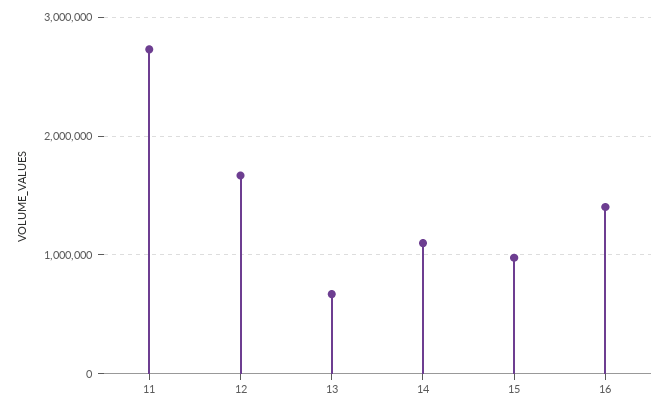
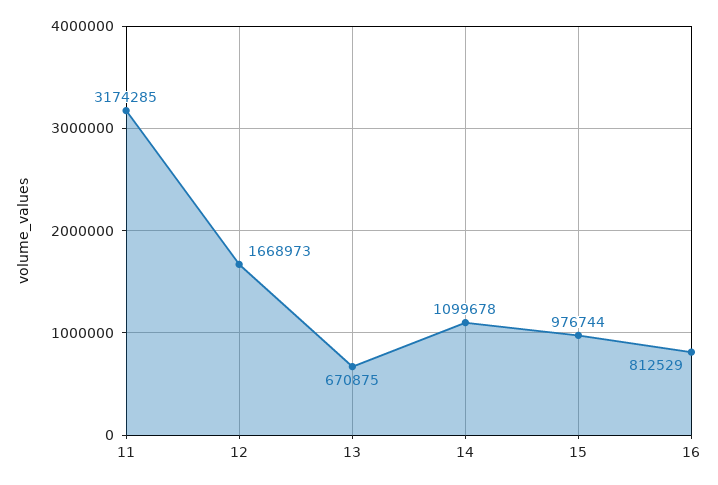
  {
-   "11": 2700000,
+   "11": 3174285,
    "12": 1668973,
    "13": 670875,
    "14": 1099678,
    "15": 976744,
-   "16": 1400000
+   "16": 812529
  }

